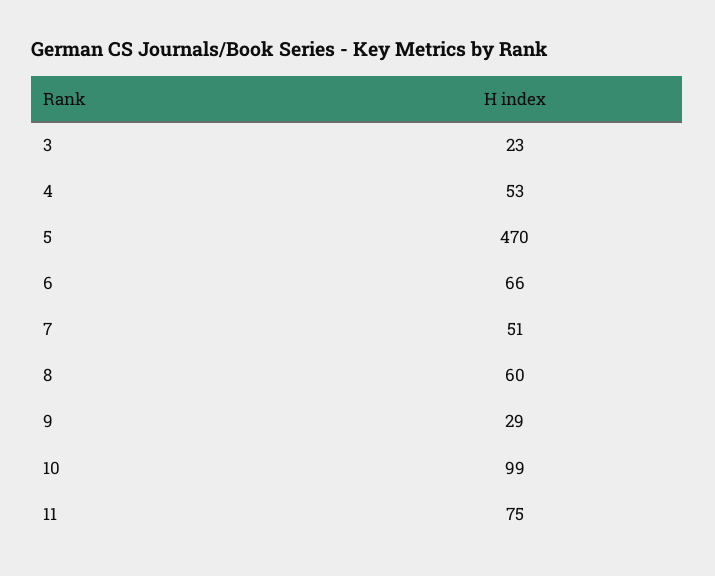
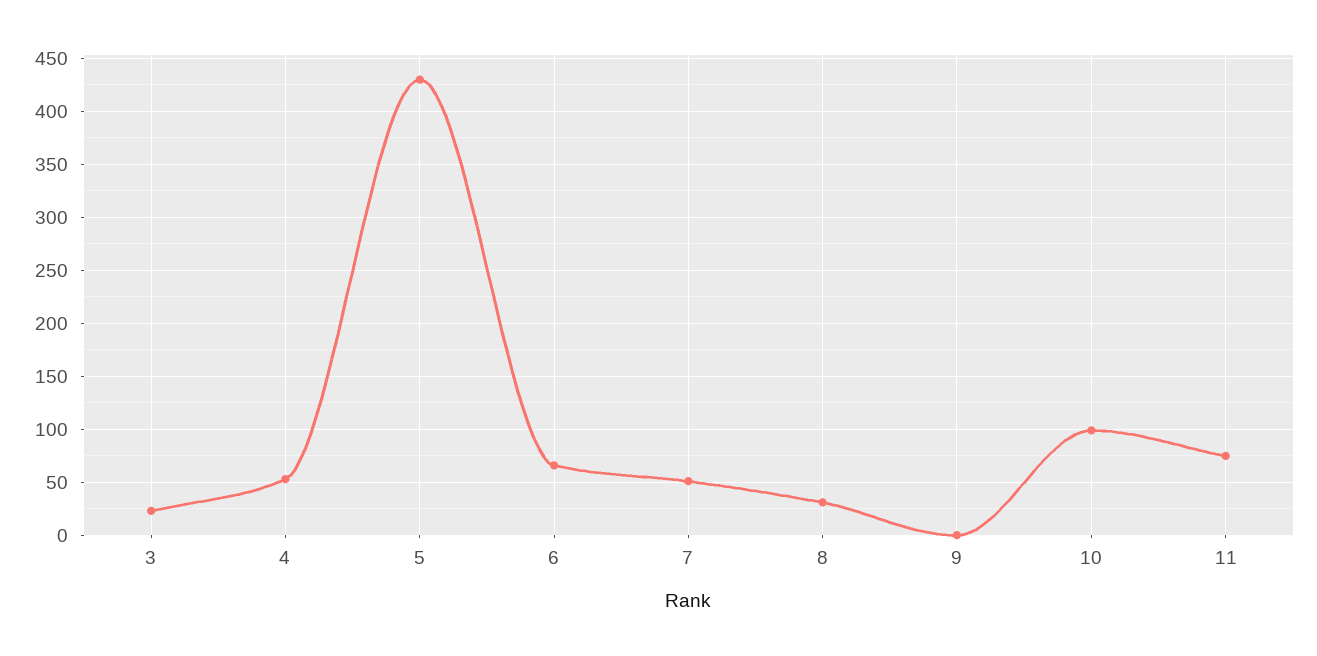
  {
    "3": 23,
    "4": 53,
-   "5": 470,
+   "5": 430,
    "6": 66,
    "7": 51,
-   "8": 60,
+   "8": 30,
-   "9": 29,
+   "9": 0,
    "10": 99,
    "11": 75
  }

